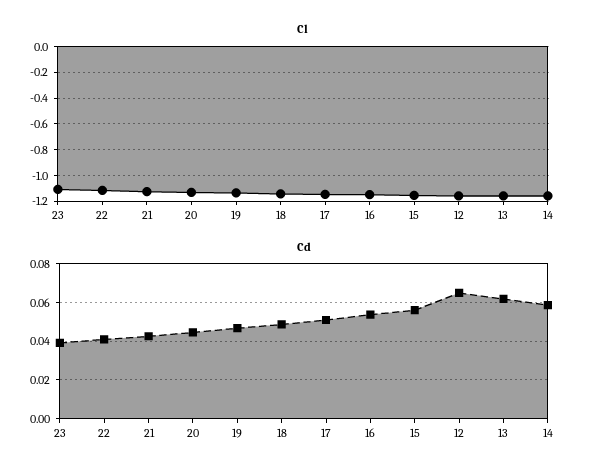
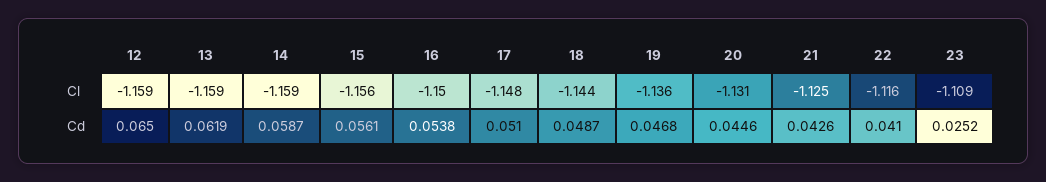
  {
    "Cl": {
      "23": -1.109,
      "22": -1.116,
      "21": -1.125,
      "20": -1.131,
      "19": -1.136,
      "18": -1.144,
      "17": -1.148,
      "16": -1.15,
      "15": -1.156,
      "12": -1.159,
      "13": -1.159,
      "14": -1.159
    },
    "Cd": {
-     "23": 0.04,
+     "23": 0.0252,
      "22": 0.041,
      "21": 0.0426,
      "20": 0.0446,
      "19": 0.0468,
      "18": 0.0487,
      "17": 0.051,
      "16": 0.0538,
      "15": 0.0561,
      "12": 0.065,
      "13": 0.0619,
      "14": 0.0587
    }
  }

